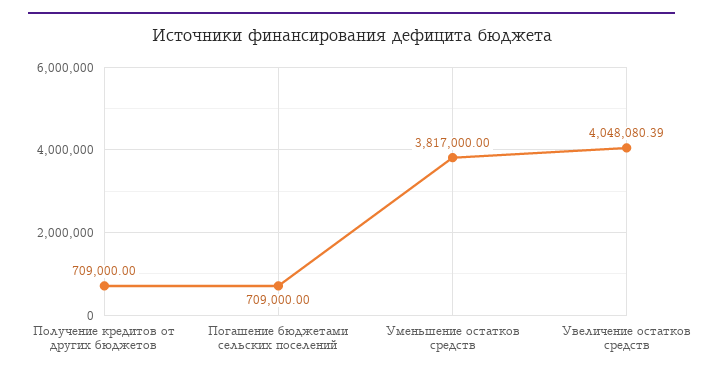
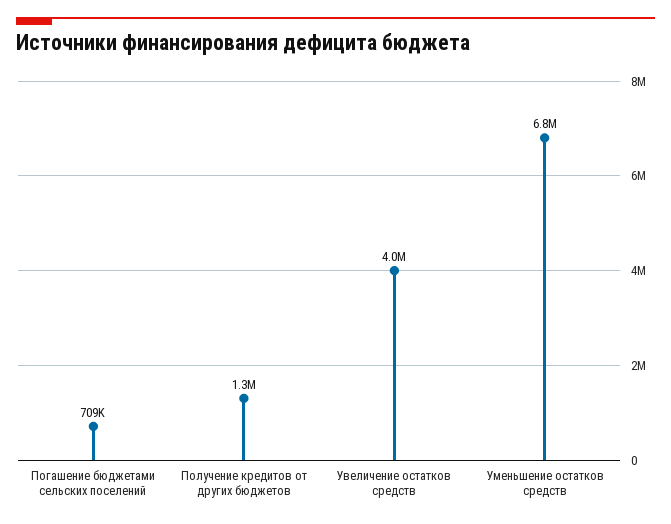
  {
-   "Получение кредитов от других бюджетов": 709000,
+   "Получение кредитов от других бюджетов": 1300000,
    "Погашение бюджетами сельских поселений": 709000,
-   "Уменьшение остатков средств": 3817000,
+   "Уменьшение остатков средств": 6800000,
    "Увеличение остатков средств": 4048080.39
  }

